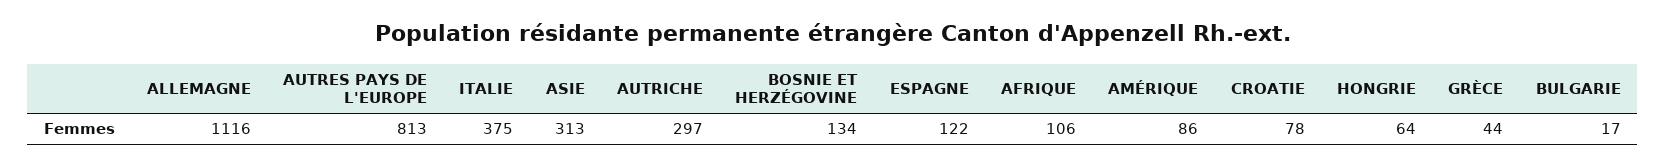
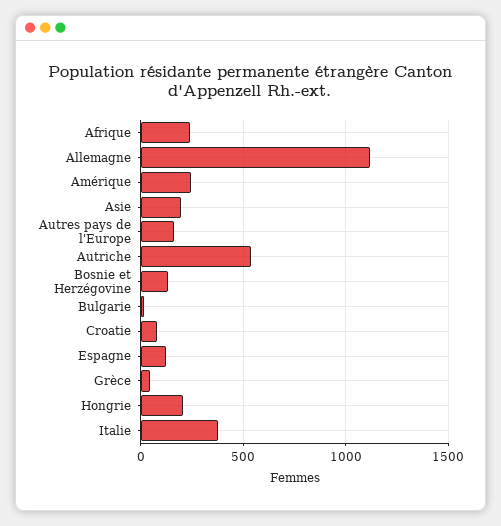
  {
    "ALLEMAGNE": 1116,
-   "AUTRES PAYS DE L'EUROPE": 813,
+   "AUTRES PAYS DE L'EUROPE": 150,
    "ITALIE": 375,
-   "ASIE": 313,
+   "ASIE": 200,
-   "AUTRICHE": 297,
+   "AUTRICHE": 550,
    "BOSNIE ET HERZÉGOVINE": 134,
    "ESPAGNE": 122,
-   "AFRIQUE": 106,
+   "AFRIQUE": 250,
-   "AMÉRIQUE": 86,
+   "AMÉRIQUE": 250,
    "CROATIE": 78,
-   "HONGRIE": 64,
+   "HONGRIE": 200,
    "GRÈCE": 44,
    "BULGARIE": 17
  }

